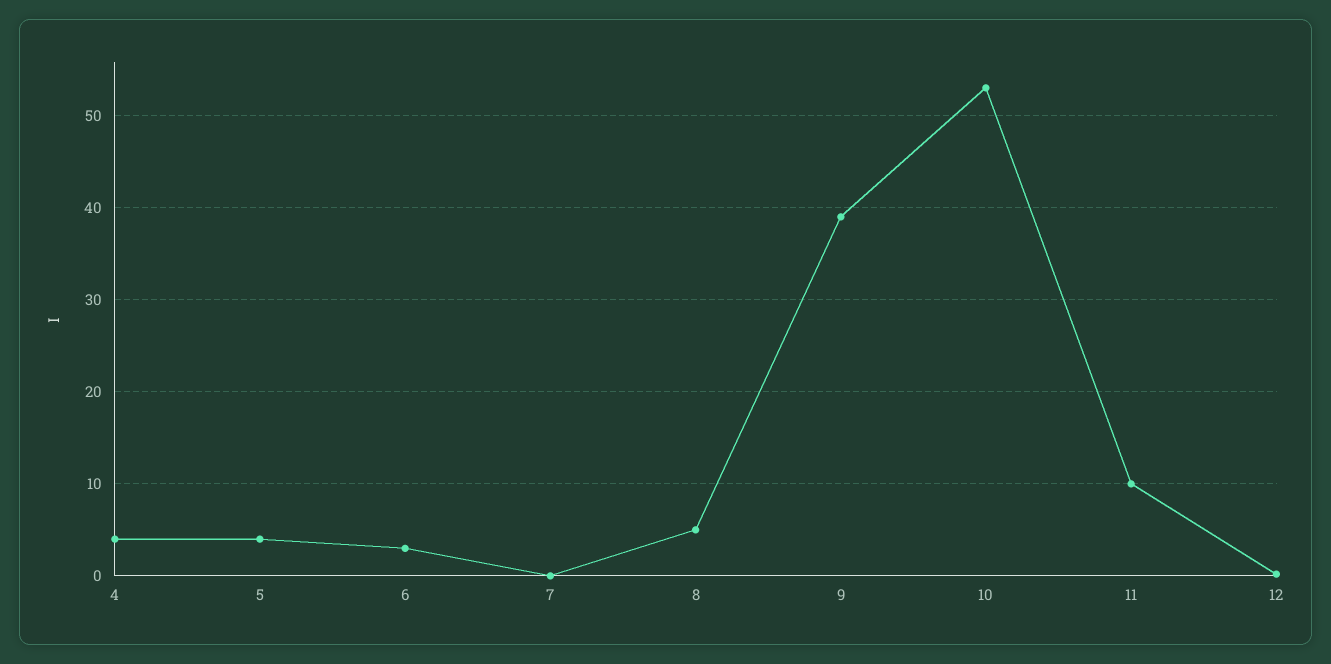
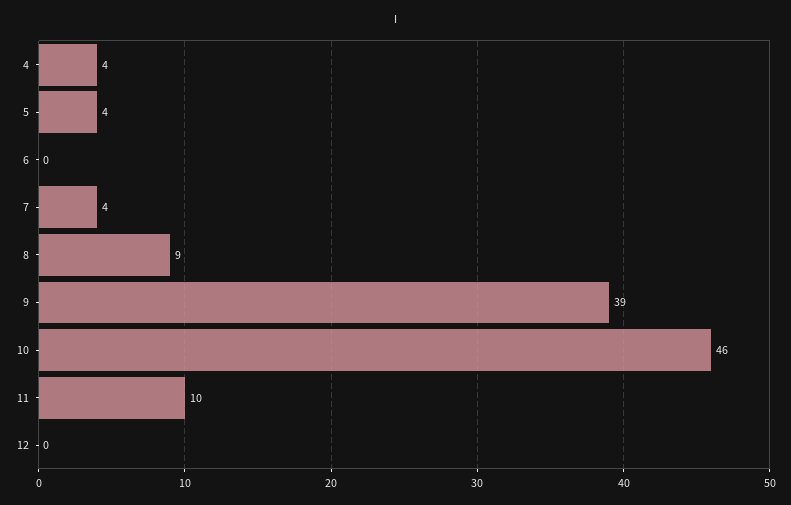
  {
    "4": 4,
    "5": 4,
-   "6": 3,
+   "6": 0,
-   "7": 0,
+   "7": 4,
-   "8": 5,
+   "8": 9,
    "9": 39,
-   "10": 53,
+   "10": 46,
    "11": 10,
    "12": 0
  }

